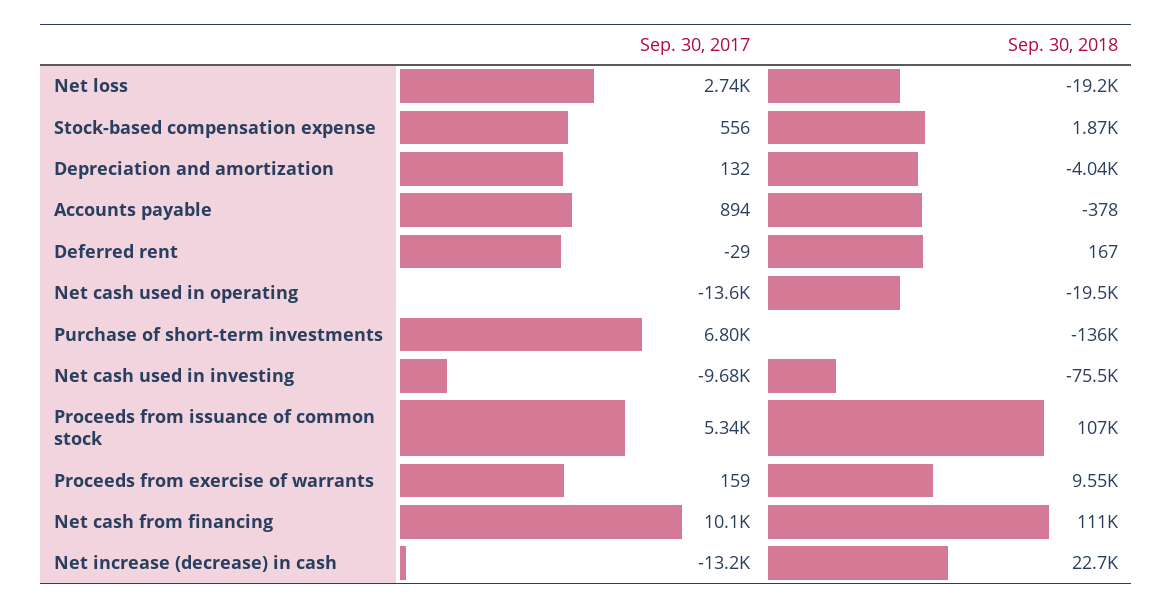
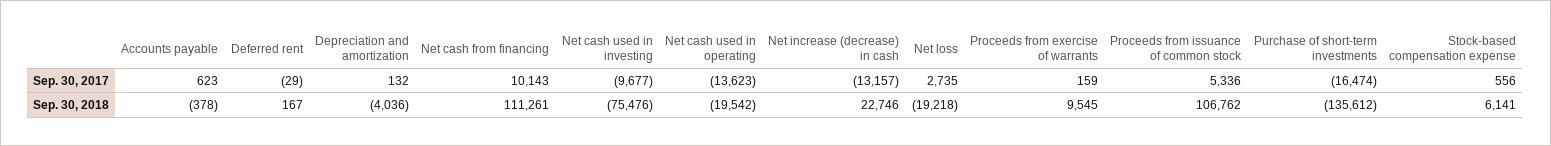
  {
    "Sep. 30, 2017": {
      "Net loss": 2735,
      "Stock-based compensation expense": 556,
      "Depreciation and amortization": 132,
-     "Accounts payable": 894,
+     "Accounts payable": 623,
      "Deferred rent": -29,
      "Net cash used in operating": -13623,
-     "Purchase of short-term investments": 6800,
+     "Purchase of short-term investments": -16474,
      "Net cash used in investing": -9677,
      "Proceeds from issuance of common stock": 5336,
      "Proceeds from exercise of warrants": 159,
      "Net cash from financing": 10143,
      "Net increase (decrease) in cash": -13157
    },
    "Sep. 30, 2018": {
      "Net loss": -19218,
-     "Stock-based compensation expense": 1870,
+     "Stock-based compensation expense": 6141,
      "Depreciation and amortization": -4036,
      "Accounts payable": -378,
      "Deferred rent": 167,
      "Net cash used in operating": -19542,
      "Purchase of short-term investments": -135612,
      "Net cash used in investing": -75476,
      "Proceeds from issuance of common stock": 106762,
      "Proceeds from exercise of warrants": 9545,
      "Net cash from financing": 111261,
      "Net increase (decrease) in cash": 22746
    }
  }

